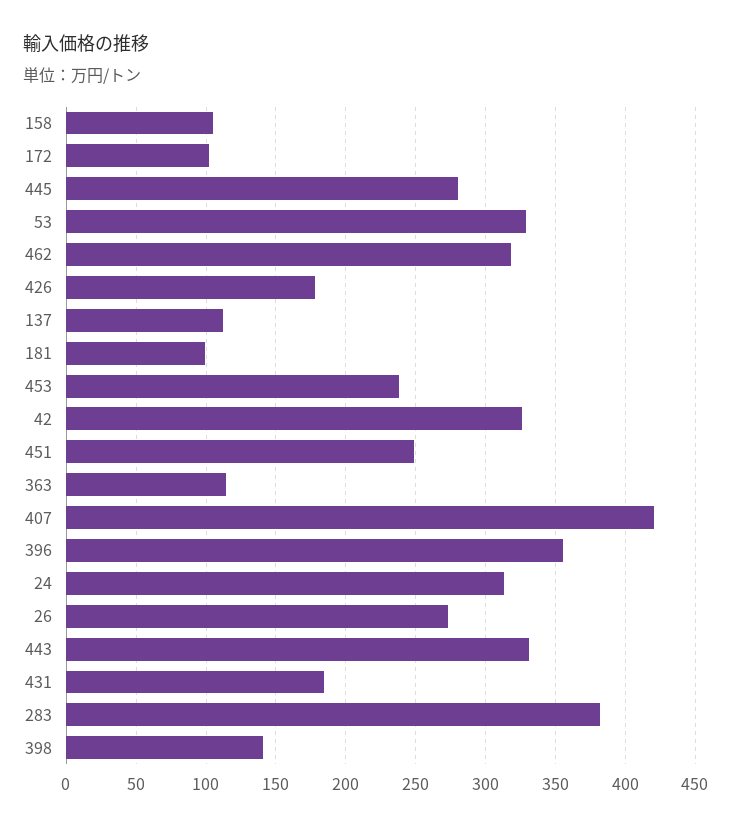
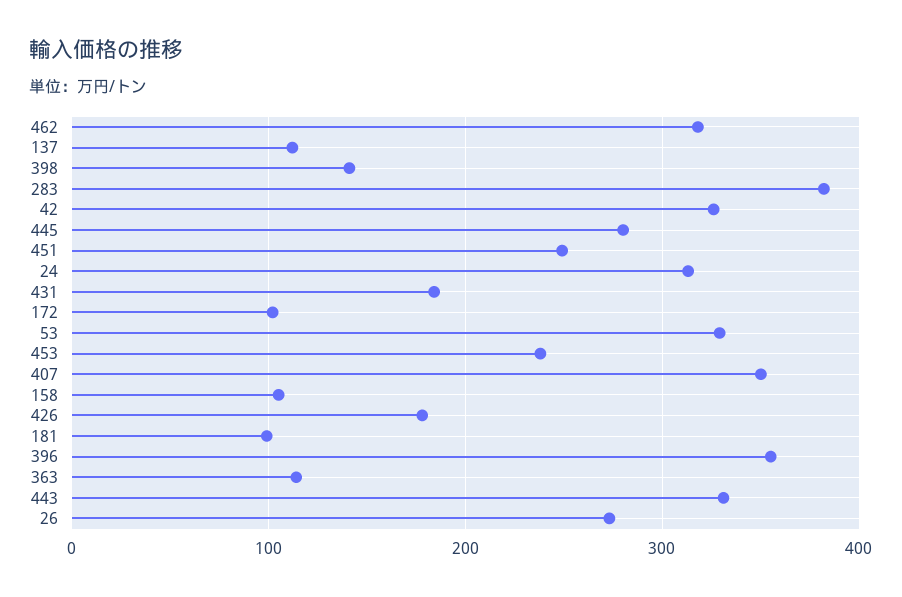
  {
    "158": 105,
    "172": 100,
    "445": 280,
    "53": 330,
    "462": 320,
    "426": 180,
    "137": 110,
    "181": 100,
    "453": 240,
    "42": 325,
    "451": 250,
    "363": 115,
-   "407": 420,
+   "407": 350,
    "396": 355,
    "24": 315,
    "26": 275,
    "443": 330,
    "431": 185,
    "283": 380,
    "398": 140
  }

